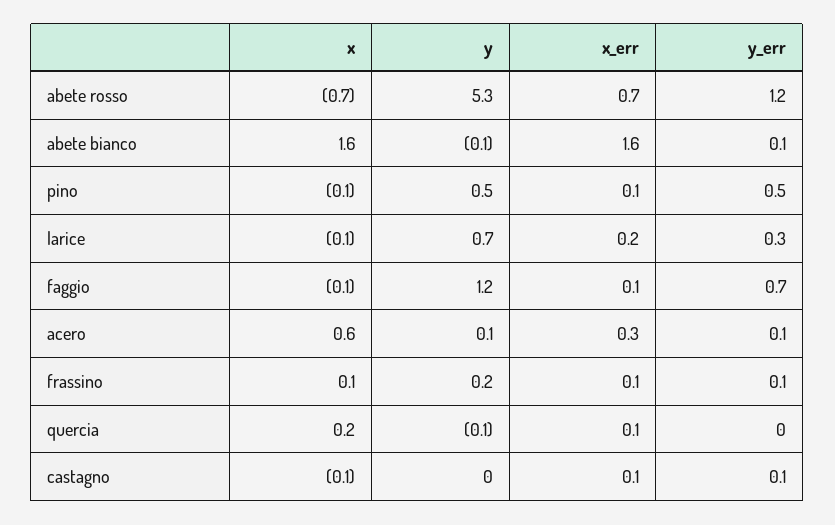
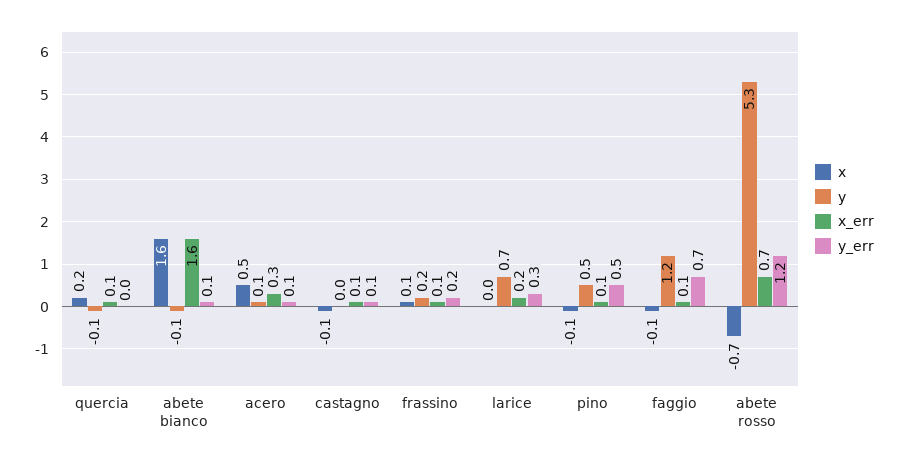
  {
    "x": {
      "abete rosso": -0.7,
      "abete bianco": 1.6,
      "pino": -0.1,
-     "larice": -0.1,
+     "larice": 0,
      "faggio": -0.1,
-     "acero": 0.6,
+     "acero": 0.5,
      "frassino": 0.1,
      "quercia": 0.2,
      "castagno": -0.1
    },
    "y": {
      "abete rosso": 5.3,
      "abete bianco": -0.1,
      "pino": 0.5,
      "larice": 0.7,
      "faggio": 1.2,
      "acero": 0.1,
      "frassino": 0.2,
      "quercia": -0.1,
      "castagno": 0
    },
    "x_err": {
      "abete rosso": 0.7,
      "abete bianco": 1.6,
      "pino": 0.1,
      "larice": 0.2,
      "faggio": 0.1,
      "acero": 0.3,
      "frassino": 0.1,
      "quercia": 0.1,
      "castagno": 0.1
    },
    "y_err": {
      "abete rosso": 1.2,
      "abete bianco": 0.1,
      "pino": 0.5,
      "larice": 0.3,
      "faggio": 0.7,
      "acero": 0.1,
-     "frassino": 0.1,
+     "frassino": 0.2,
      "quercia": 0,
      "castagno": 0.1
    }
  }

